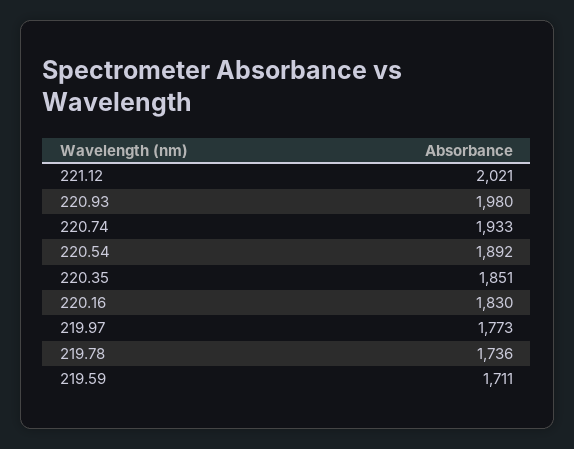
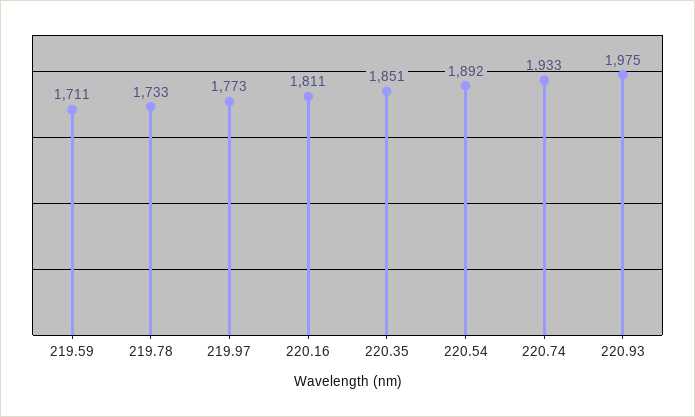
  {
-   "221.12": 2021,
-   "220.93": 1980,
+   "220.93": 1975,
    "220.74": 1933,
    "220.54": 1892,
    "220.35": 1851,
-   "220.16": 1830,
+   "220.16": 1811,
    "219.97": 1773,
-   "219.78": 1736,
+   "219.78": 1733,
    "219.59": 1711
  }

